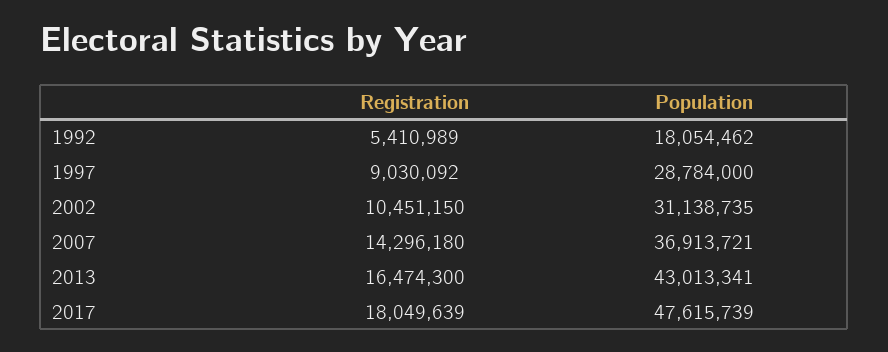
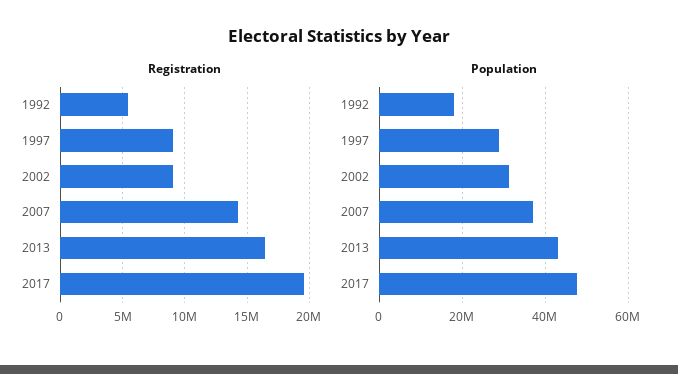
  {
    "Registration": {
      "1992": 5410989,
      "1997": 9030092,
-     "2002": 10451150,
+     "2002": 9000000,
      "2007": 14296180,
      "2013": 16474300,
-     "2017": 18049639
+     "2017": 19500000
    },
    "Population": {
      "1992": 18054462,
      "1997": 28784000,
      "2002": 31138735,
      "2007": 36913721,
      "2013": 43013341,
      "2017": 47615739
    }
  }

